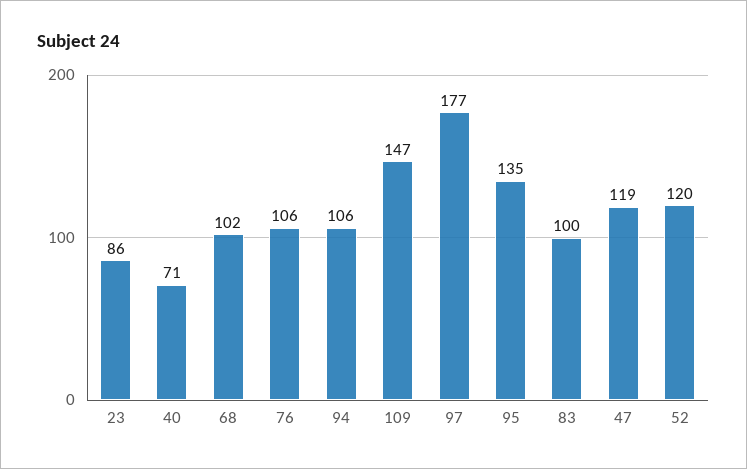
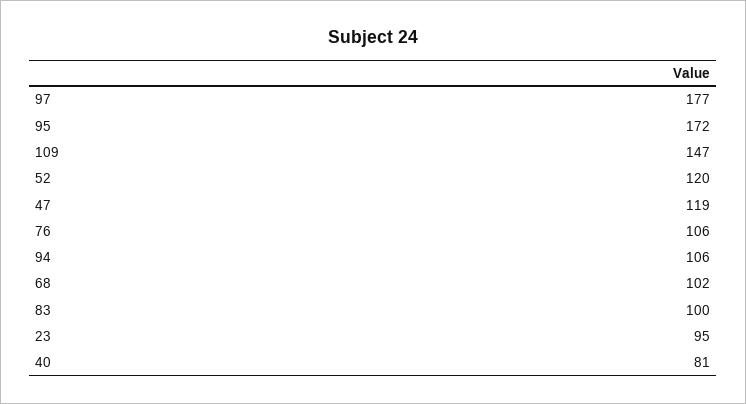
  {
-   "23": 86,
+   "23": 95,
-   "40": 71,
+   "40": 81,
    "68": 102,
    "76": 106,
    "94": 106,
    "109": 147,
    "97": 177,
-   "95": 135,
+   "95": 172,
    "83": 100,
    "47": 119,
    "52": 120
  }

